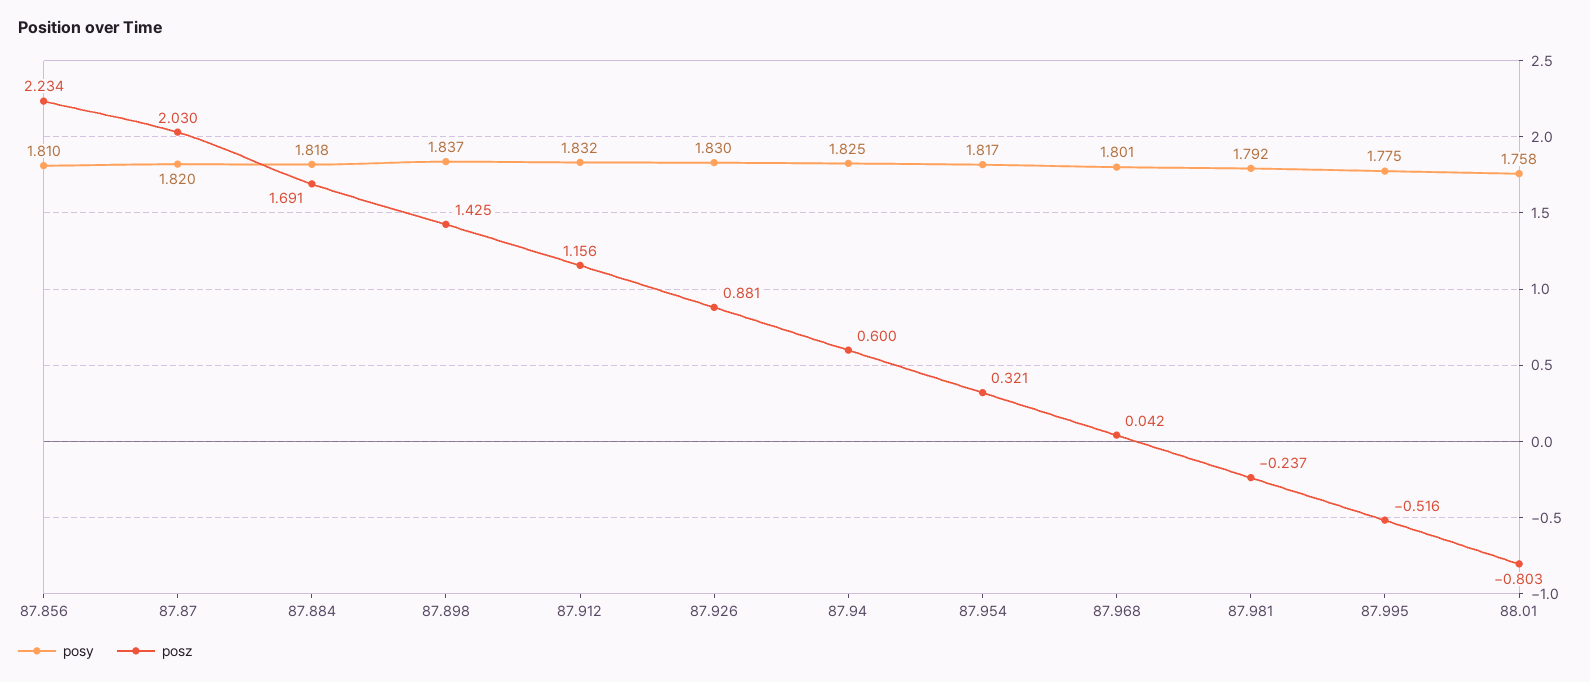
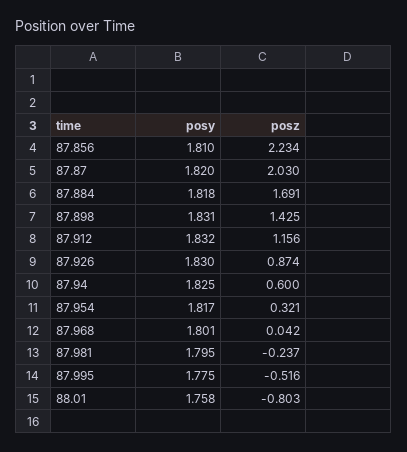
  {
    "posy": {
      "87.856": 1.81,
      "87.87": 1.82,
      "87.884": 1.818,
-     "87.898": 1.837,
+     "87.898": 1.831,
      "87.912": 1.832,
      "87.926": 1.83,
      "87.94": 1.825,
      "87.954": 1.817,
      "87.968": 1.801,
-     "87.981": 1.792,
+     "87.981": 1.795,
      "87.995": 1.775,
      "88.01": 1.758
    },
    "posz": {
      "87.856": 2.234,
      "87.87": 2.03,
      "87.884": 1.691,
      "87.898": 1.425,
      "87.912": 1.156,
-     "87.926": 0.881,
+     "87.926": 0.874,
      "87.94": 0.6,
      "87.954": 0.321,
      "87.968": 0.042,
      "87.981": -0.237,
      "87.995": -0.516,
      "88.01": -0.803
    }
  }

